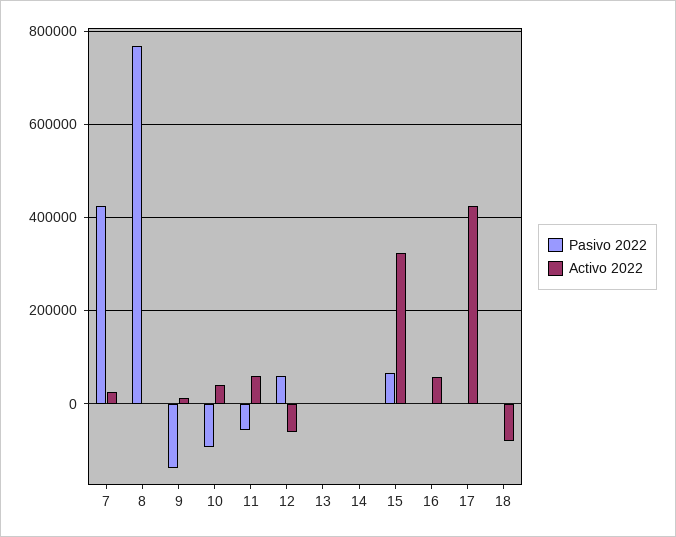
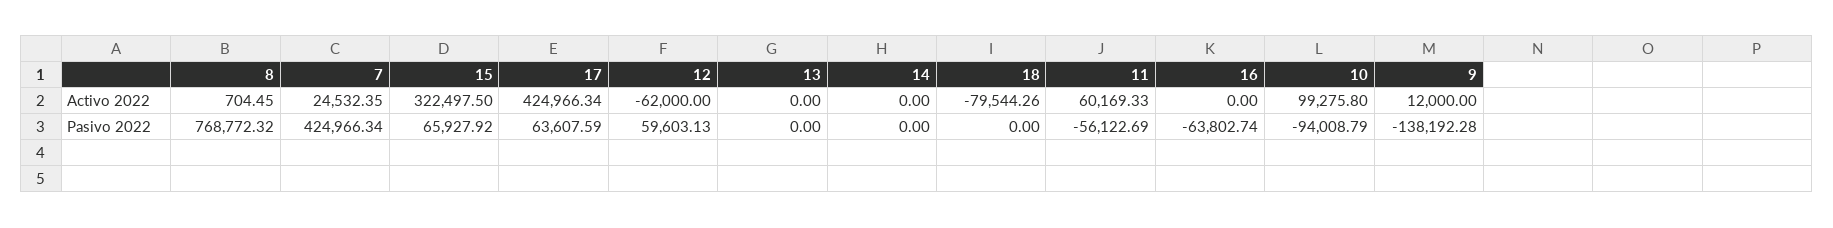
  {
    "Pasivo 2022": {
      "7": 424966.34,
      "8": 768772.32,
      "9": -138192.28,
      "10": -94008.79,
      "11": -56122.69,
      "12": 59603.13,
      "13": 0,
      "14": 0,
      "15": 65927.92,
-     "16": 0,
+     "16": -63802.74,
-     "17": 0,
+     "17": 63607.59,
      "18": 0
    },
    "Activo 2022": {
      "7": 24532.35,
      "8": 704.45,
      "9": 12000,
-     "10": 40000,
+     "10": 99275.8,
      "11": 60169.33,
      "12": -62000,
      "13": 0,
      "14": 0,
      "15": 322497.5,
-     "16": 60000,
+     "16": 0,
      "17": 424966.34,
      "18": -79544.26
    }
  }

